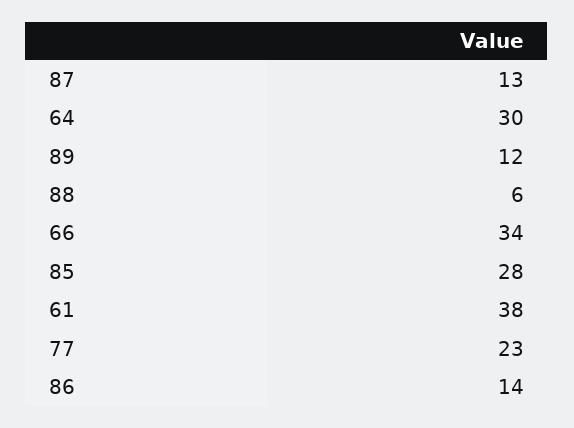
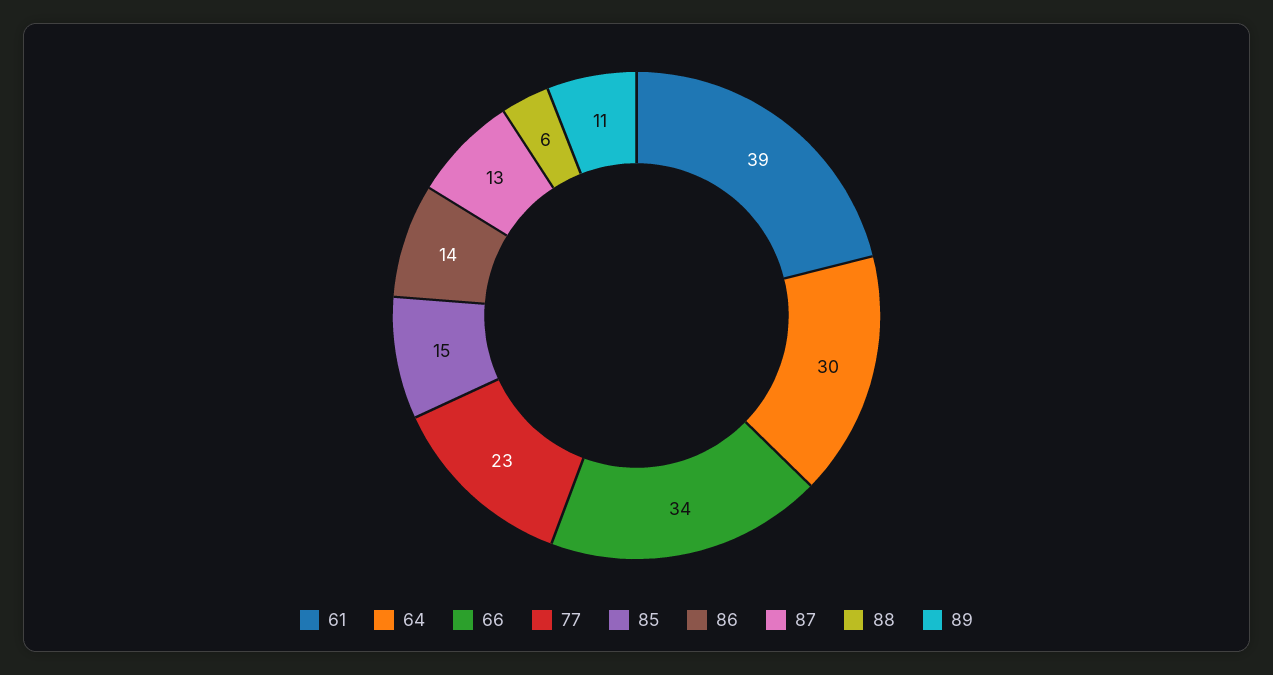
  {
    "87": 13,
    "64": 30,
-   "89": 12,
+   "89": 11,
    "88": 6,
    "66": 34,
-   "85": 28,
+   "85": 15,
-   "61": 38,
+   "61": 39,
    "77": 23,
    "86": 14
  }

